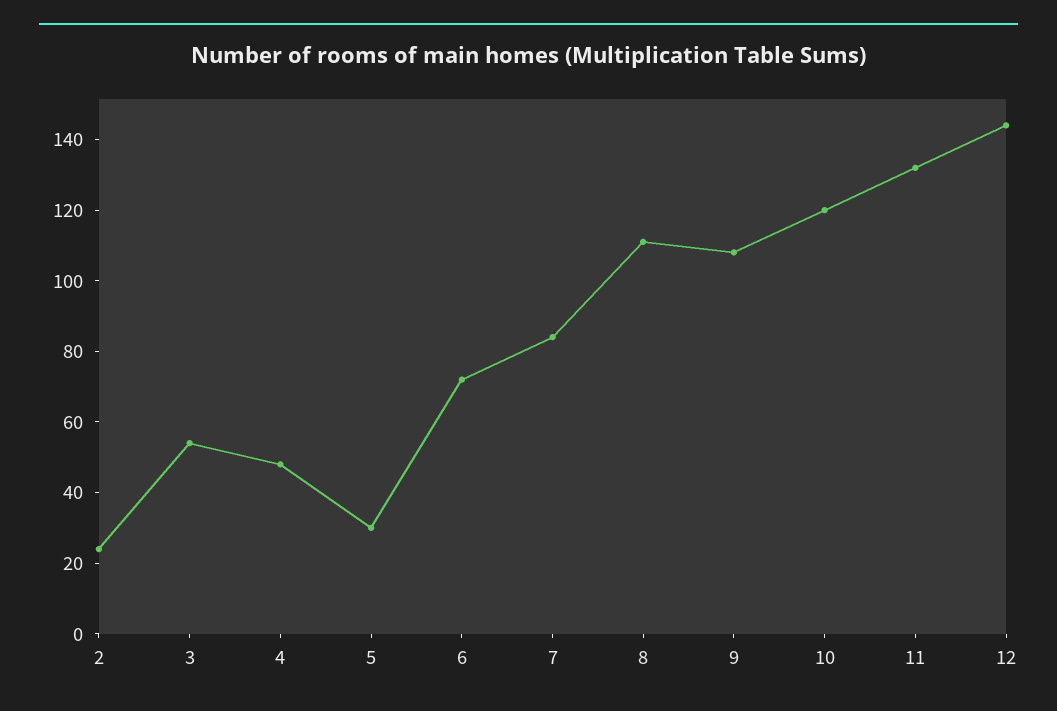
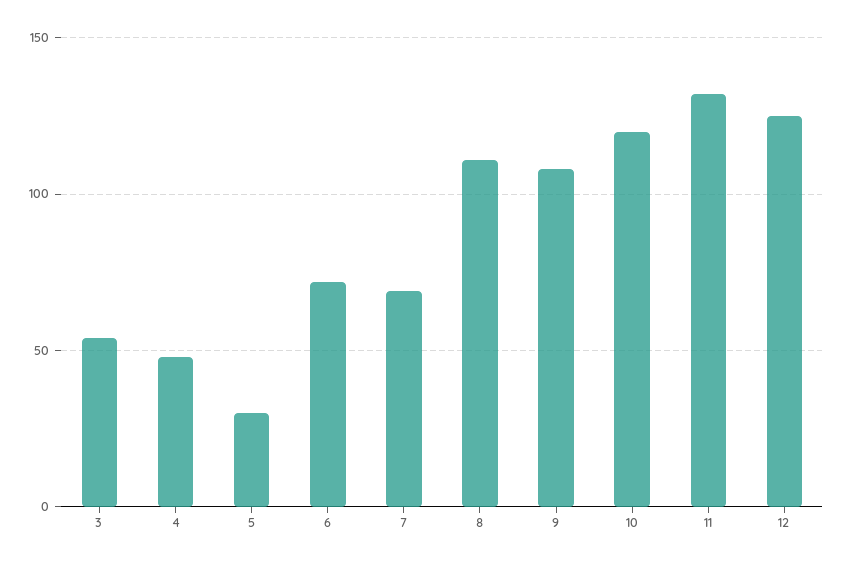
  {
-   "2": 25,
    "3": 55,
    "4": 50,
    "5": 30,
    "6": 70,
-   "7": 85,
+   "7": 70,
    "8": 110,
    "9": 110,
    "10": 120,
    "11": 130,
-   "12": 145
+   "12": 125
  }

